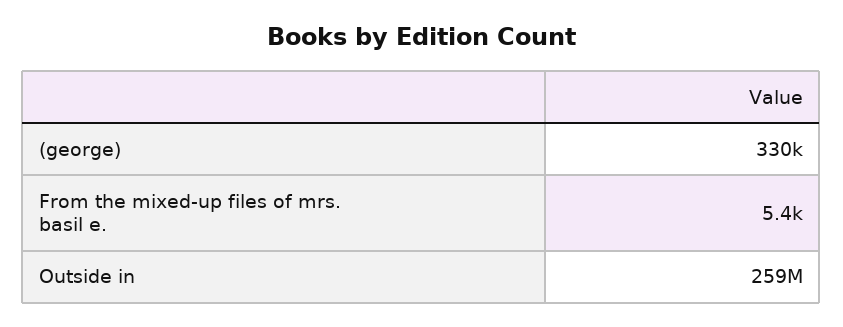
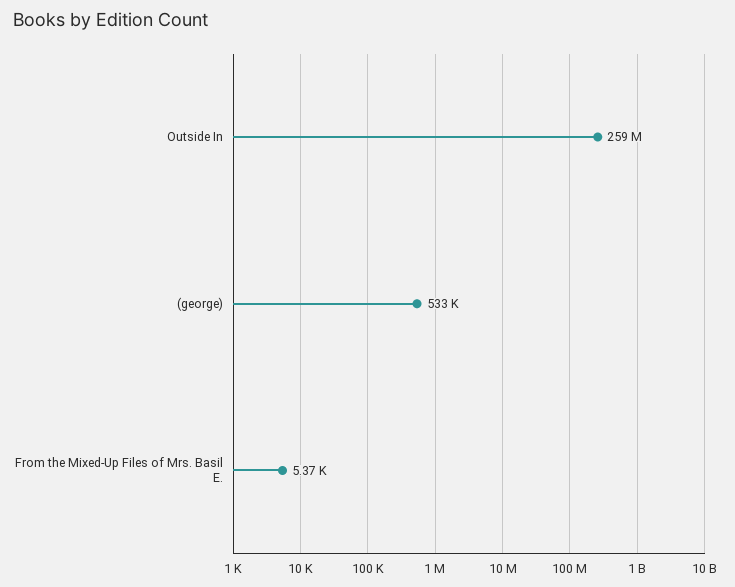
  {
-   "(george)": 330000,
+   "(george)": 533000,
    "From the mixed-up files of mrs. basil e.": 5370,
    "Outside in": 259000000
  }

